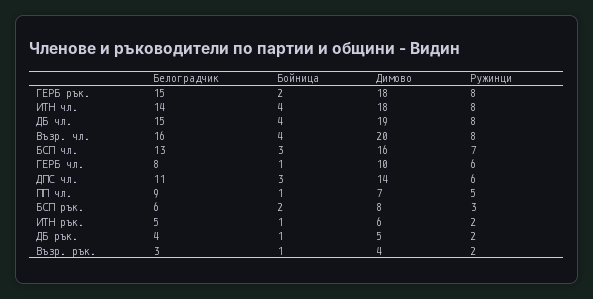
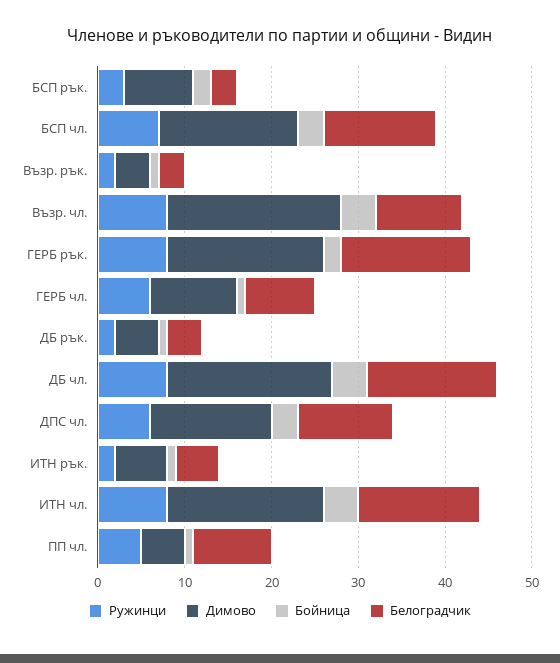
  {
    "Белоградчик": {
      "ГЕРБ рък.": 15,
      "ИТН чл.": 14,
      "ДБ чл.": 15,
-     "Възр. чл.": 16,
+     "Възр. чл.": 10,
      "БСП чл.": 13,
      "ГЕРБ чл.": 8,
      "ДПС чл.": 11,
      "ПП чл.": 9,
-     "БСП рък.": 6,
+     "БСП рък.": 3,
      "ИТН рък.": 5,
      "ДБ рък.": 4,
      "Възр. рък.": 3
    },
    "Бойница": {
      "ГЕРБ рък.": 2,
      "ИТН чл.": 4,
      "ДБ чл.": 4,
      "Възр. чл.": 4,
      "БСП чл.": 3,
      "ГЕРБ чл.": 1,
      "ДПС чл.": 3,
      "ПП чл.": 1,
      "БСП рък.": 2,
      "ИТН рък.": 1,
      "ДБ рък.": 1,
      "Възр. рък.": 1
    },
    "Димово": {
      "ГЕРБ рък.": 18,
      "ИТН чл.": 18,
      "ДБ чл.": 19,
      "Възр. чл.": 20,
      "БСП чл.": 16,
      "ГЕРБ чл.": 10,
      "ДПС чл.": 14,
-     "ПП чл.": 7,
+     "ПП чл.": 5,
      "БСП рък.": 8,
      "ИТН рък.": 6,
      "ДБ рък.": 5,
      "Възр. рък.": 4
    },
    "Ружинци": {
      "ГЕРБ рък.": 8,
      "ИТН чл.": 8,
      "ДБ чл.": 8,
      "Възр. чл.": 8,
      "БСП чл.": 7,
      "ГЕРБ чл.": 6,
      "ДПС чл.": 6,
      "ПП чл.": 5,
      "БСП рък.": 3,
      "ИТН рък.": 2,
      "ДБ рък.": 2,
      "Възр. рък.": 2
    }
  }

